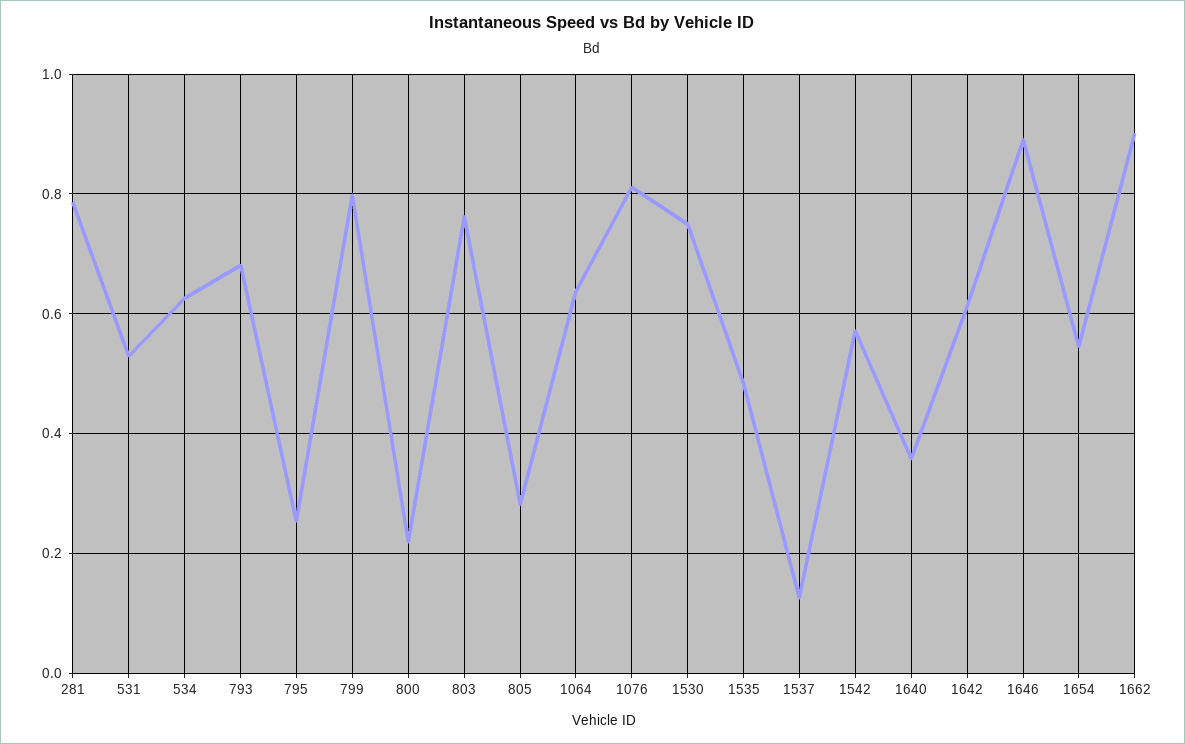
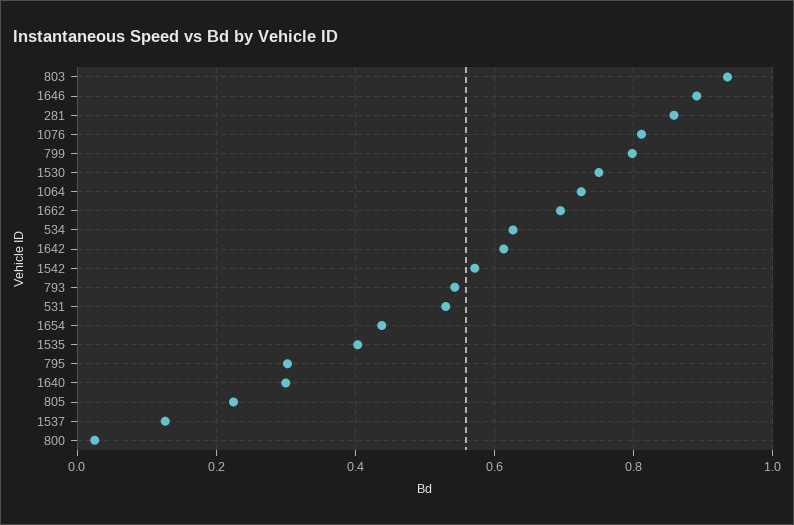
  {
-   "281": 0.78,
+   "281": 0.86,
    "531": 0.52,
    "534": 0.62,
-   "793": 0.68,
+   "793": 0.54,
-   "795": 0.26,
+   "795": 0.3,
    "799": 0.8,
-   "800": 0.22,
+   "800": 0.02,
-   "803": 0.76,
+   "803": 0.94,
-   "805": 0.28,
+   "805": 0.22,
-   "1064": 0.64,
+   "1064": 0.72,
    "1076": 0.82,
    "1530": 0.74,
-   "1535": 0.48,
+   "1535": 0.4,
    "1537": 0.12,
    "1542": 0.58,
-   "1640": 0.36,
+   "1640": 0.3,
    "1642": 0.62,
    "1646": 0.9,
-   "1654": 0.54,
+   "1654": 0.44,
-   "1662": 0.9
+   "1662": 0.7
  }

